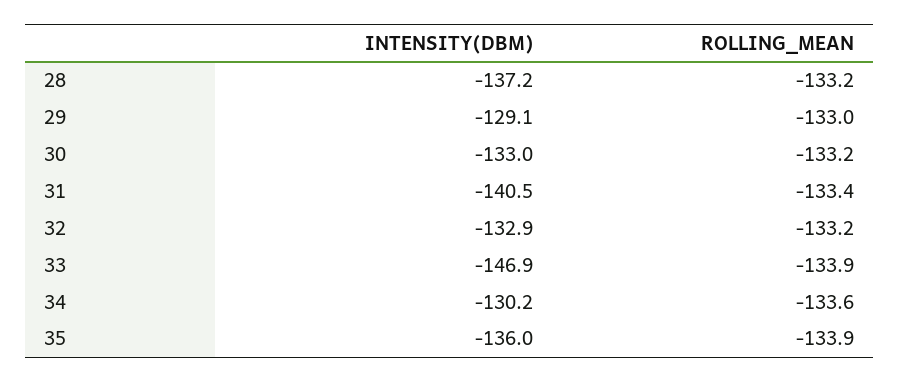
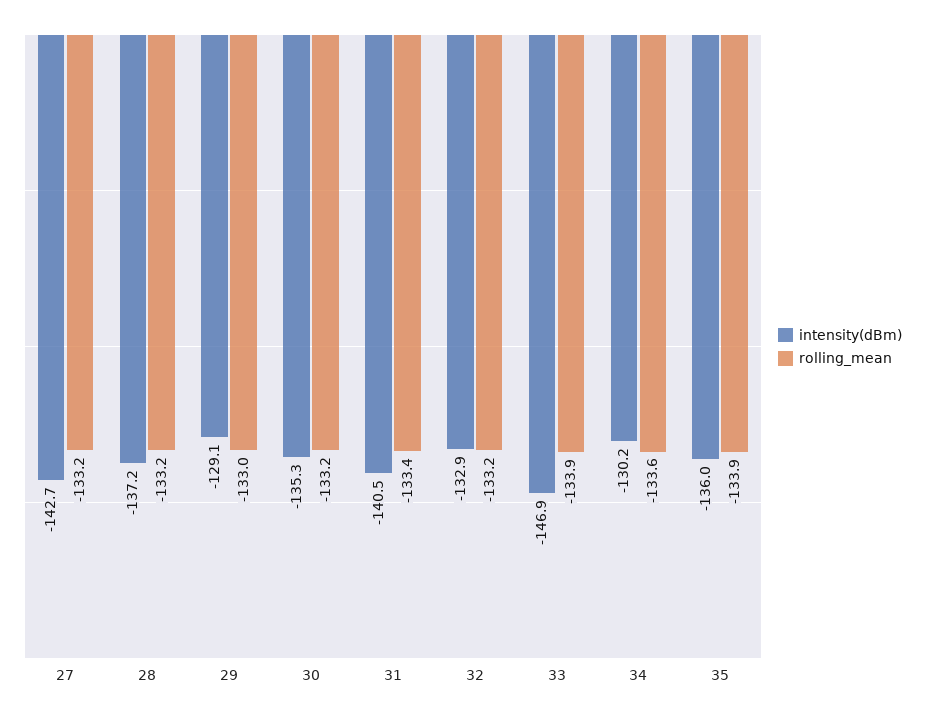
  {
    "INTENSITY(DBM)": {
      "28": -137.2,
      "29": -129.1,
-     "30": -133,
+     "30": -135.3,
      "31": -140.5,
      "32": -132.9,
      "33": -146.9,
      "34": -130.2,
-     "35": -136
+     "35": -136,
+     "27": -142.7
    },
    "ROLLING_MEAN": {
      "28": -133.2,
      "29": -133,
      "30": -133.2,
      "31": -133.4,
      "32": -133.2,
      "33": -133.9,
      "34": -133.6,
-     "35": -133.9
+     "35": -133.9,
+     "27": -133.2
    }
  }

